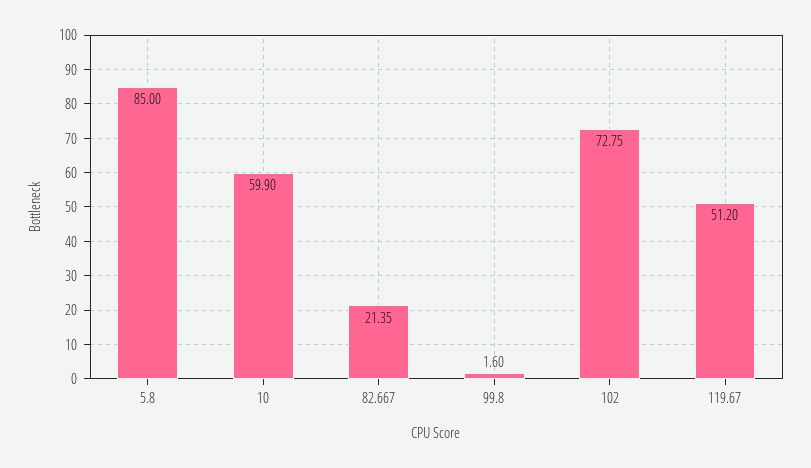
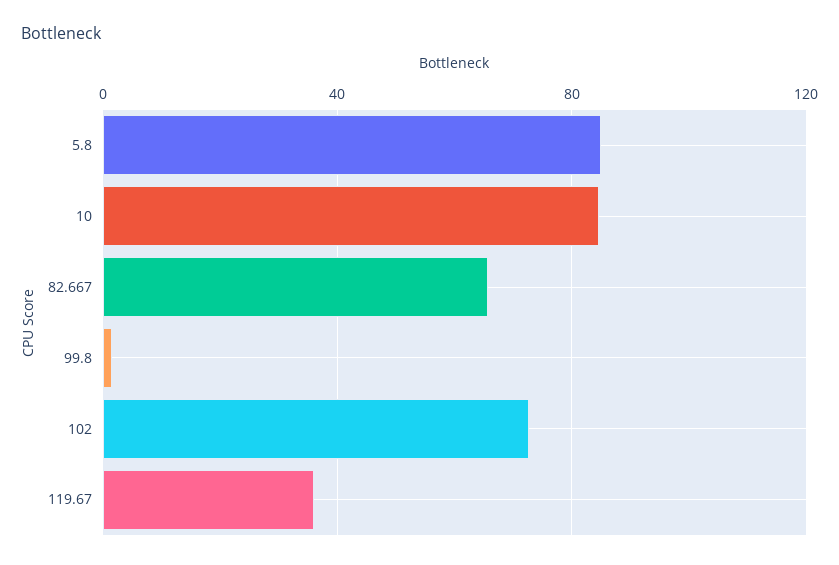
  {
    "5.8": 85,
-   "10": 59.9,
+   "10": 85,
-   "82.667": 21.35,
+   "82.667": 65,
    "99.8": 1.6,
    "102": 72.75,
-   "119.67": 51.2
+   "119.67": 35
  }

